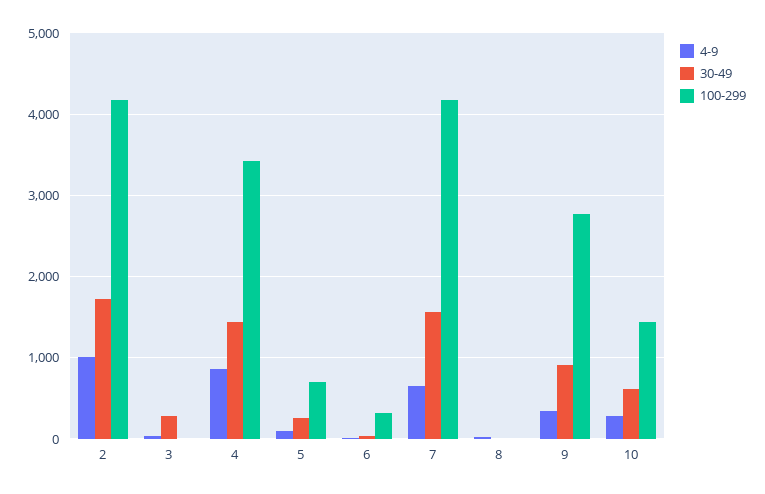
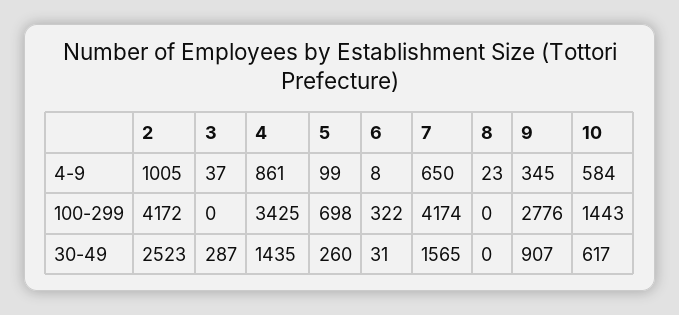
  {
    "4-9": {
      "2": 1005,
      "3": 37,
      "4": 861,
      "5": 99,
      "6": 8,
      "7": 650,
      "8": 23,
      "9": 345,
-     "10": 300
+     "10": 584
    },
    "30-49": {
-     "2": 1700,
+     "2": 2523,
      "3": 287,
      "4": 1435,
      "5": 260,
      "6": 31,
      "7": 1565,
      "8": 0,
      "9": 907,
      "10": 617
    },
    "100-299": {
      "2": 4172,
      "3": 0,
      "4": 3425,
      "5": 698,
      "6": 322,
      "7": 4174,
      "8": 0,
      "9": 2776,
      "10": 1443
    }
  }

